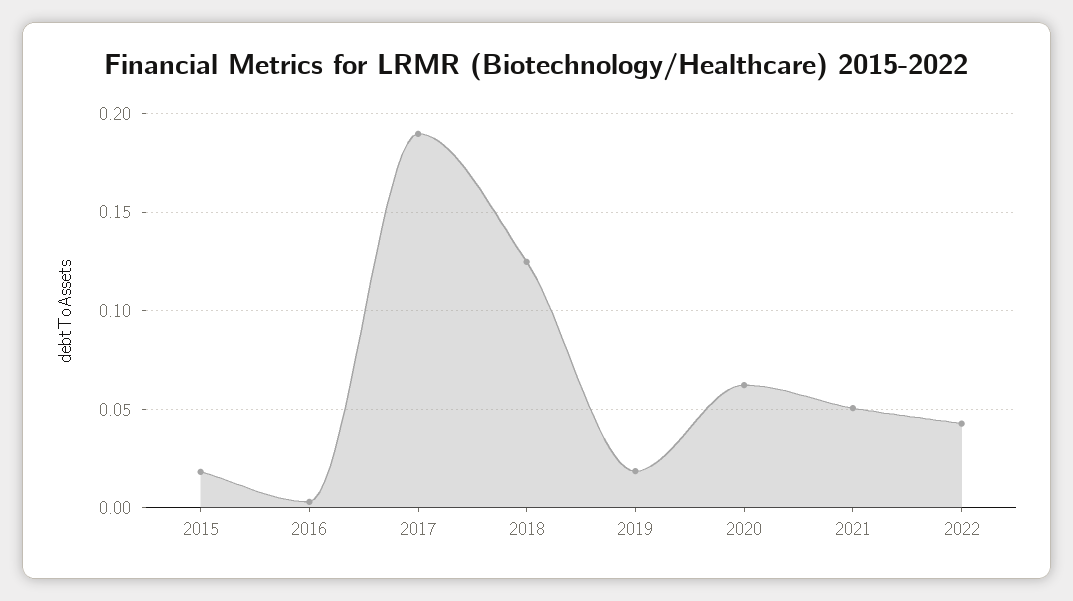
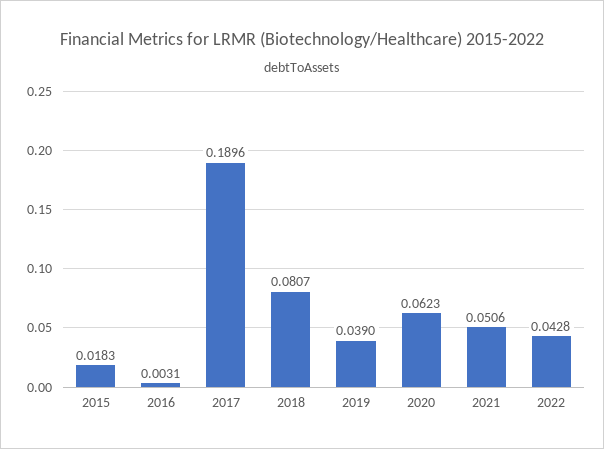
  {
    "2015": 0.0183,
    "2016": 0.0031,
    "2017": 0.1896,
-   "2018": 0.125,
+   "2018": 0.0807,
-   "2019": 0.02,
+   "2019": 0.039,
    "2020": 0.0623,
    "2021": 0.0506,
    "2022": 0.0428
  }

